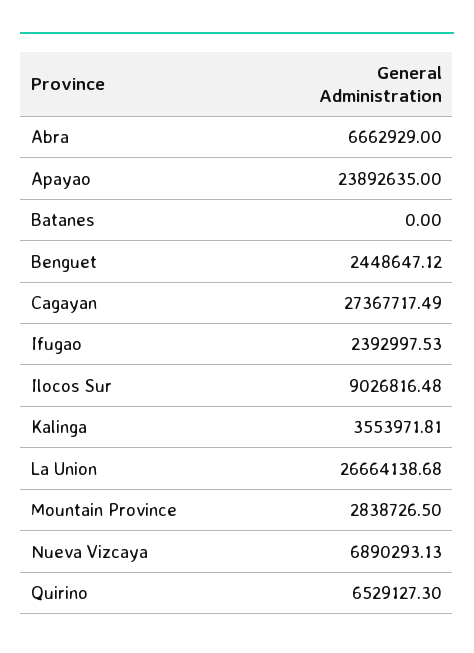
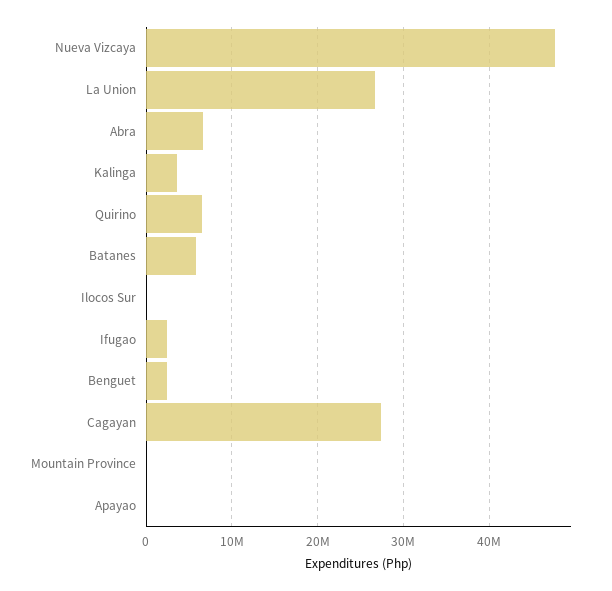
  {
    "Abra": 6662929,
-   "Apayao": 23892635,
+   "Apayao": 0,
-   "Batanes": 0,
+   "Batanes": 6000000,
    "Benguet": 2448647.12,
    "Cagayan": 27367717.49,
    "Ifugao": 2392997.53,
-   "Ilocos Sur": 9026816.48,
+   "Ilocos Sur": 0,
    "Kalinga": 3553971.81,
    "La Union": 26664138.68,
-   "Mountain Province": 2838726.5,
+   "Mountain Province": 0,
-   "Nueva Vizcaya": 6890293.13,
+   "Nueva Vizcaya": 48000000,
    "Quirino": 6529127.3
  }

